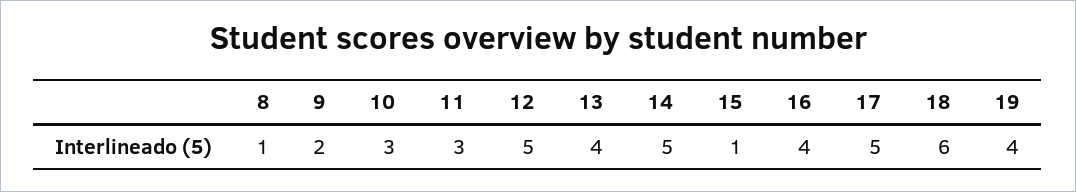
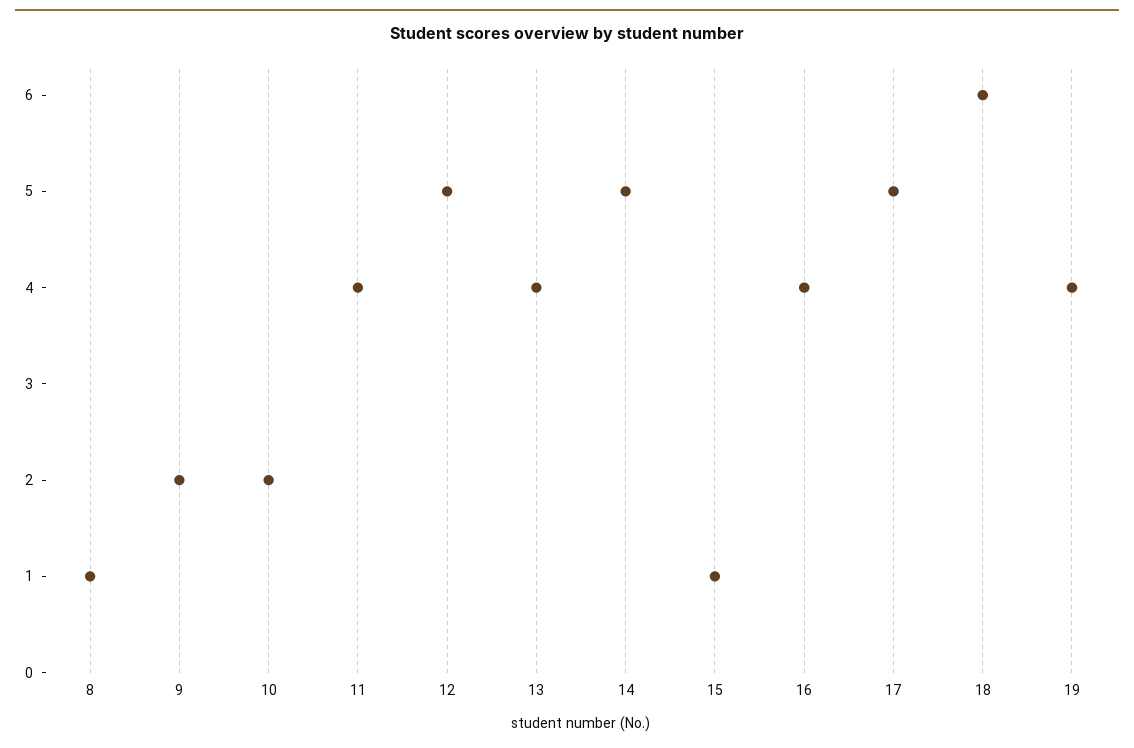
  {
    "8": 1,
    "9": 2,
-   "10": 3,
+   "10": 2,
-   "11": 3,
+   "11": 4,
    "12": 5,
    "13": 4,
    "14": 5,
    "15": 1,
    "16": 4,
    "17": 5,
    "18": 6,
    "19": 4
  }

